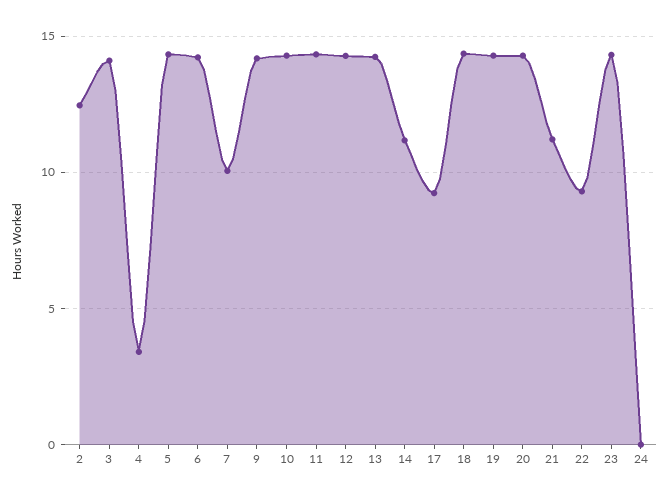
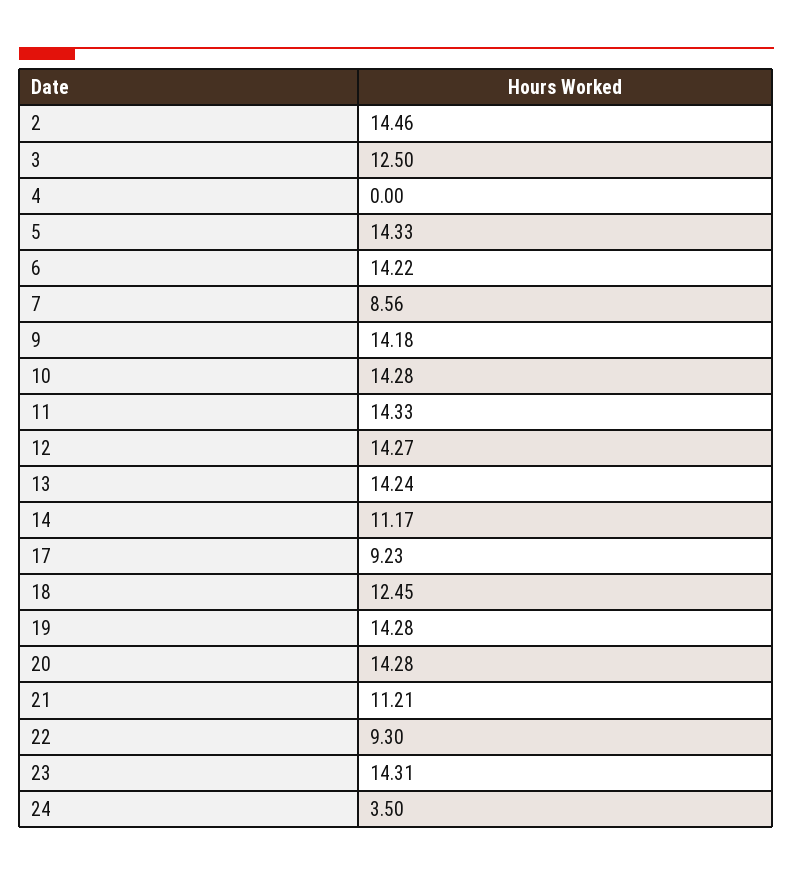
  {
-   "2": 12.5,
+   "2": 14.46,
-   "3": 14,
+   "3": 12.5,
-   "4": 3.5,
+   "4": 0,
    "5": 14.33,
    "6": 14.22,
-   "7": 10,
+   "7": 8.56,
    "9": 14.18,
    "10": 14.28,
    "11": 14.33,
    "12": 14.27,
    "13": 14.24,
    "14": 11.17,
    "17": 9.23,
-   "18": 14.5,
+   "18": 12.45,
    "19": 14.28,
    "20": 14.28,
    "21": 11.21,
    "22": 9.3,
    "23": 14.31,
-   "24": 0
+   "24": 3.5
  }

